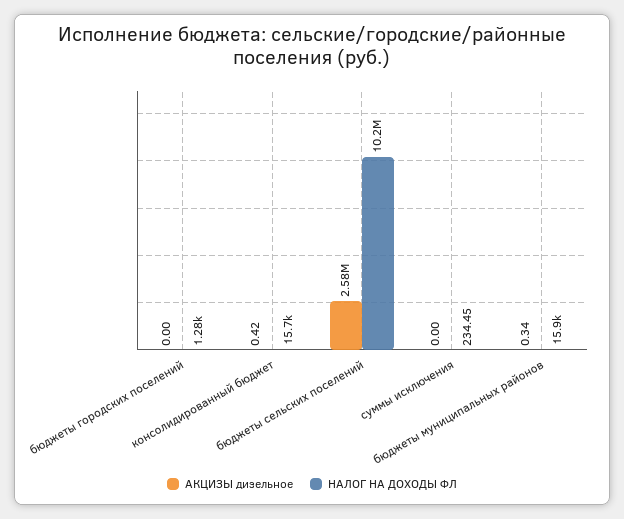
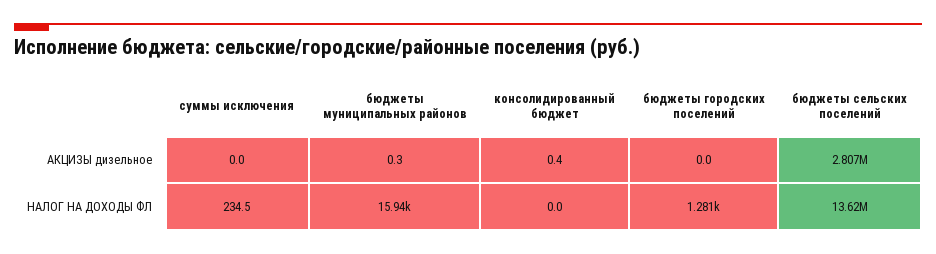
  {
    "АКЦИЗЫ дизельное": {
      "бюджеты городских поселений": 0,
      "консолидированный бюджет": 0.42,
-     "бюджеты сельских поселений": 2580000,
+     "бюджеты сельских поселений": 2807000,
      "суммы исключения": 0,
      "бюджеты муниципальных районов": 0.34
    },
    "НАЛОГ НА ДОХОДЫ ФЛ": {
      "бюджеты городских поселений": 1281,
-     "консолидированный бюджет": 15700,
+     "консолидированный бюджет": 0,
-     "бюджеты сельских поселений": 10200000,
+     "бюджеты сельских поселений": 13620000,
      "суммы исключения": 234.45,
      "бюджеты муниципальных районов": 15940
    }
  }

